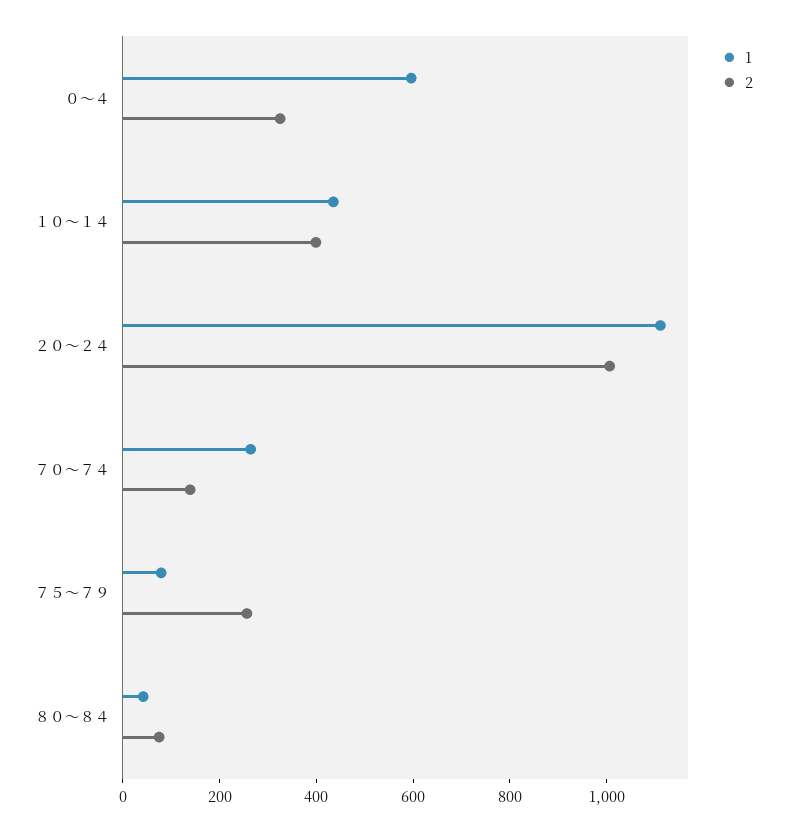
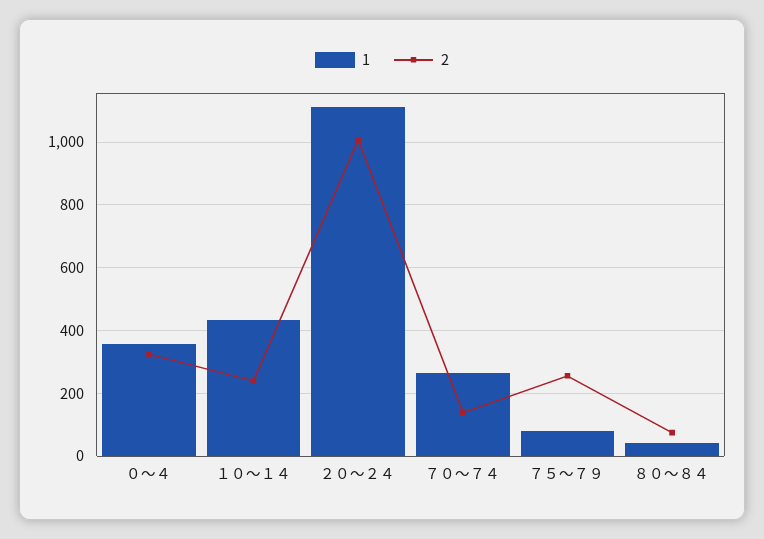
  {
    "1": {
-     "０～４": 600,
+     "０～４": 360,
      "１０～１４": 440,
      "２０～２４": 1120,
      "７０～７４": 260,
      "７５～７９": 80,
      "８０～８４": 40
    },
    "2": {
      "０～４": 320,
-     "１０～１４": 400,
+     "１０～１４": 240,
      "２０～２４": 1000,
      "７０～７４": 140,
      "７５～７９": 260,
      "８０～８４": 80
    }
  }

